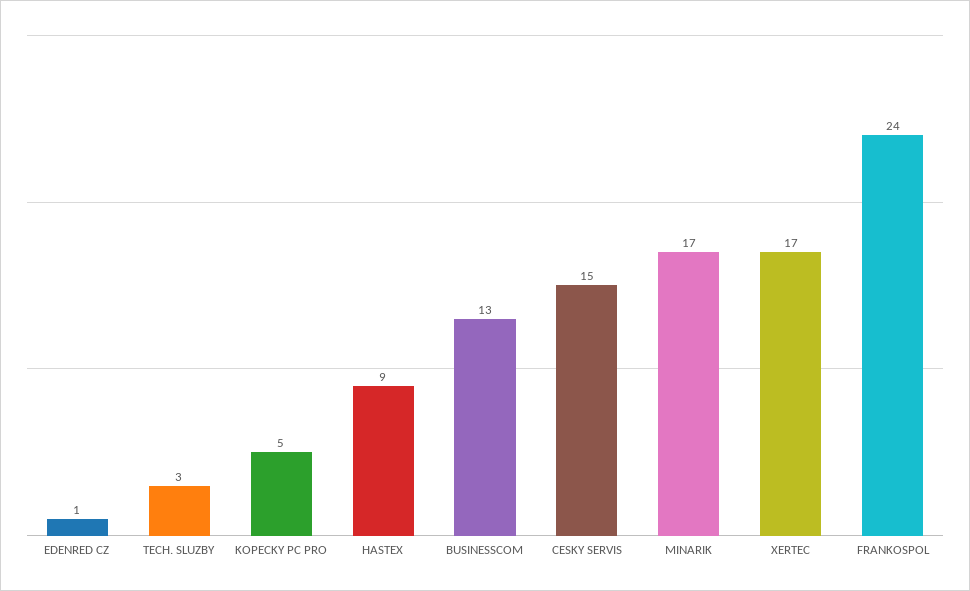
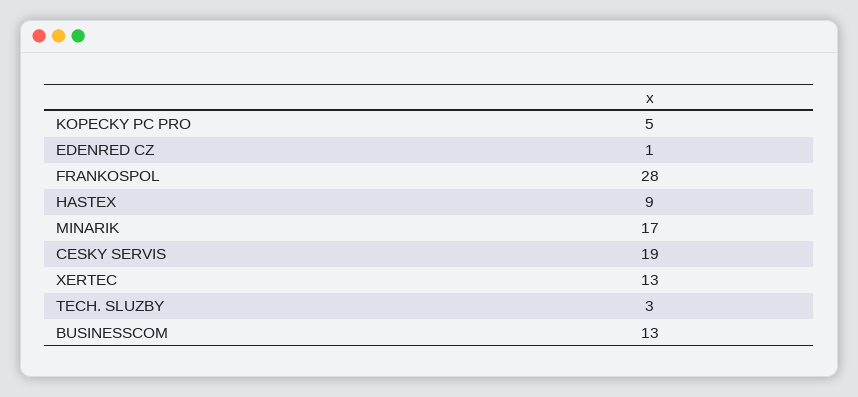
  {
    "EDENRED CZ": 1,
    "TECH. SLUZBY": 3,
    "KOPECKY PC PRO": 5,
    "HASTEX": 9,
    "BUSINESSCOM": 13,
-   "CESKY SERVIS": 15,
+   "CESKY SERVIS": 19,
    "MINARIK": 17,
-   "XERTEC": 17,
+   "XERTEC": 13,
-   "FRANKOSPOL": 24
+   "FRANKOSPOL": 28
  }

